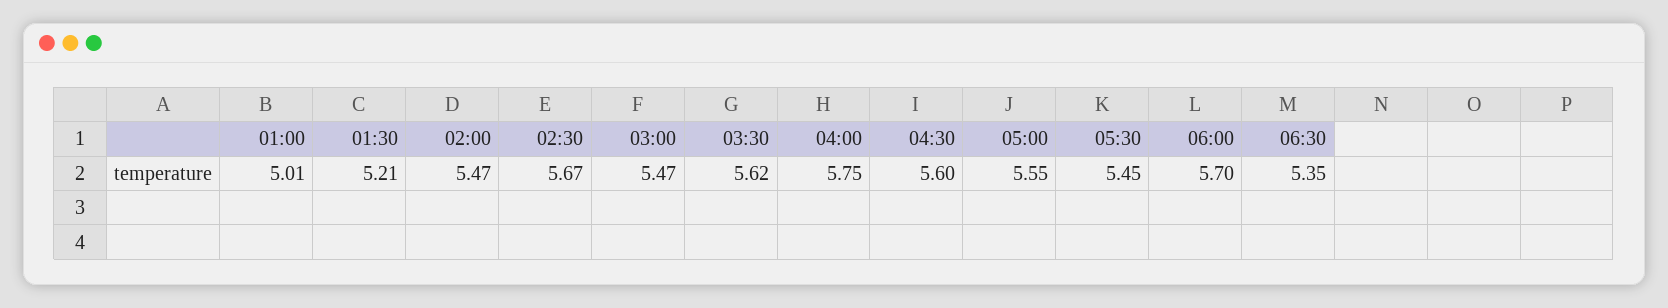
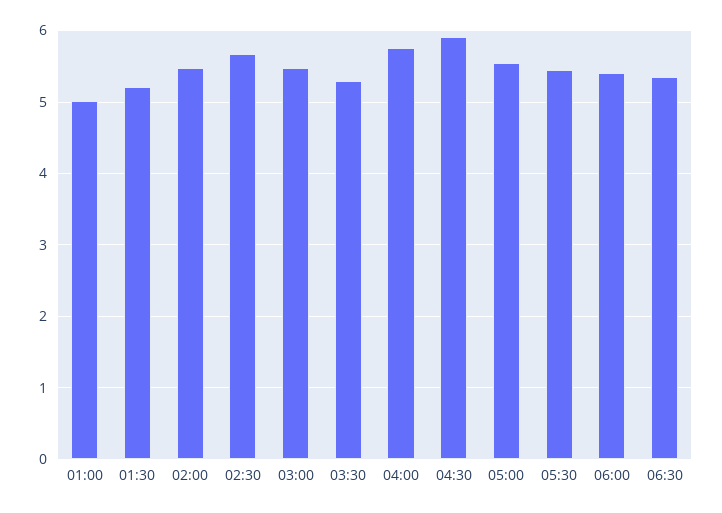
  {
    "01:00": 5.01,
    "01:30": 5.21,
    "02:00": 5.47,
    "02:30": 5.67,
    "03:00": 5.47,
-   "03:30": 5.62,
+   "03:30": 5.3,
    "04:00": 5.75,
-   "04:30": 5.6,
+   "04:30": 5.9,
    "05:00": 5.55,
    "05:30": 5.45,
-   "06:00": 5.7,
+   "06:00": 5.4,
    "06:30": 5.35
  }

